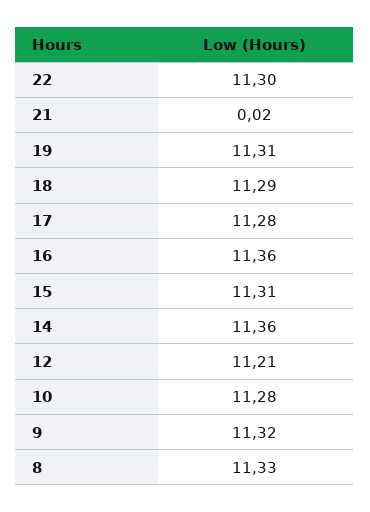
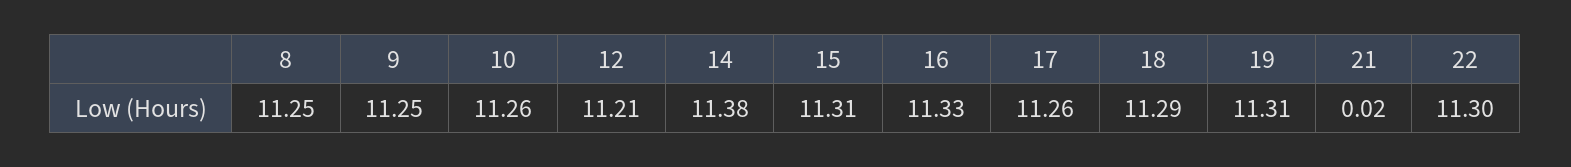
  {
    "22": 11.3,
    "21": 0.02,
    "19": 11.31,
    "18": 11.29,
-   "17": 11.28,
+   "17": 11.26,
-   "16": 11.36,
+   "16": 11.33,
    "15": 11.31,
-   "14": 11.36,
+   "14": 11.38,
    "12": 11.21,
-   "10": 11.28,
+   "10": 11.26,
-   "9": 11.32,
+   "9": 11.25,
-   "8": 11.33
+   "8": 11.25
  }

